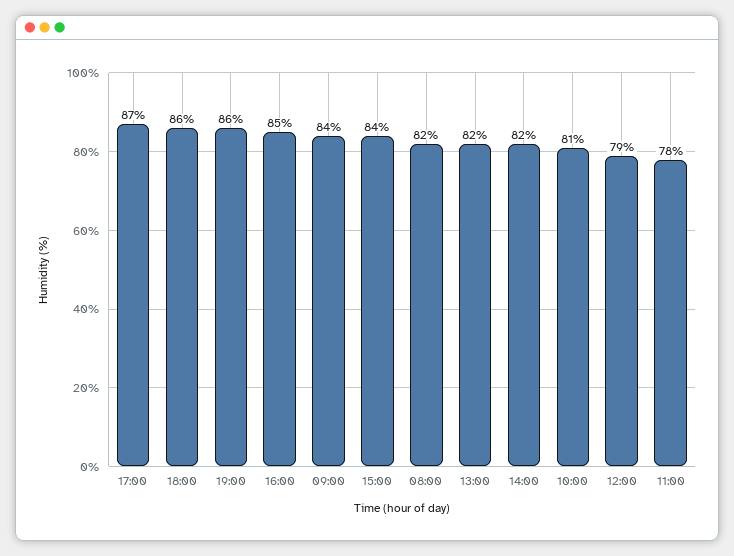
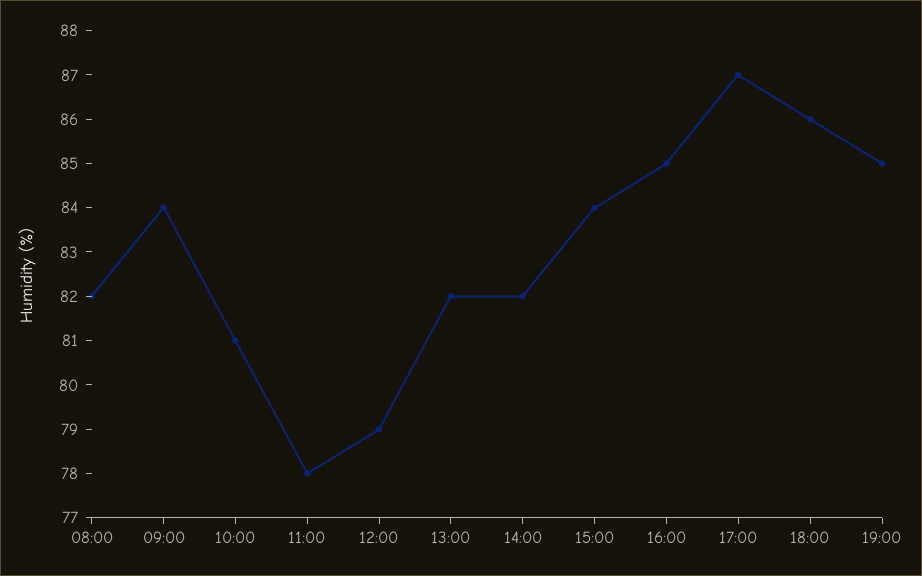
  {
    "17:00": 87,
    "18:00": 86,
-   "19:00": 86,
+   "19:00": 85,
    "16:00": 85,
    "09:00": 84,
    "15:00": 84,
    "08:00": 82,
    "13:00": 82,
    "14:00": 82,
    "10:00": 81,
    "12:00": 79,
    "11:00": 78
  }

